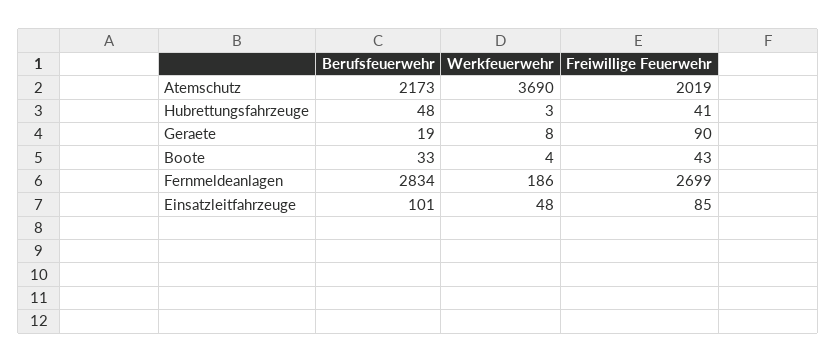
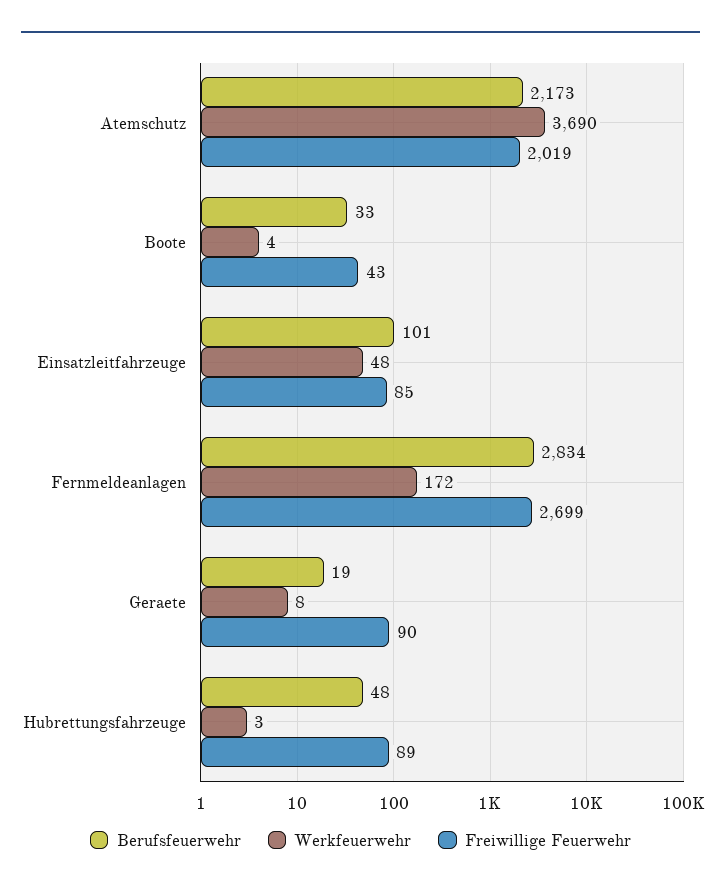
  {
    "Berufsfeuerwehr": {
      "Atemschutz": 2173,
      "Hubrettungsfahrzeuge": 48,
      "Geraete": 19,
      "Boote": 33,
      "Fernmeldeanlagen": 2834,
      "Einsatzleitfahrzeuge": 101
    },
    "Werkfeuerwehr": {
      "Atemschutz": 3690,
      "Hubrettungsfahrzeuge": 3,
      "Geraete": 8,
      "Boote": 4,
-     "Fernmeldeanlagen": 186,
+     "Fernmeldeanlagen": 172,
      "Einsatzleitfahrzeuge": 48
    },
    "Freiwillige Feuerwehr": {
      "Atemschutz": 2019,
-     "Hubrettungsfahrzeuge": 41,
+     "Hubrettungsfahrzeuge": 89,
      "Geraete": 90,
      "Boote": 43,
      "Fernmeldeanlagen": 2699,
      "Einsatzleitfahrzeuge": 85
    }
  }

